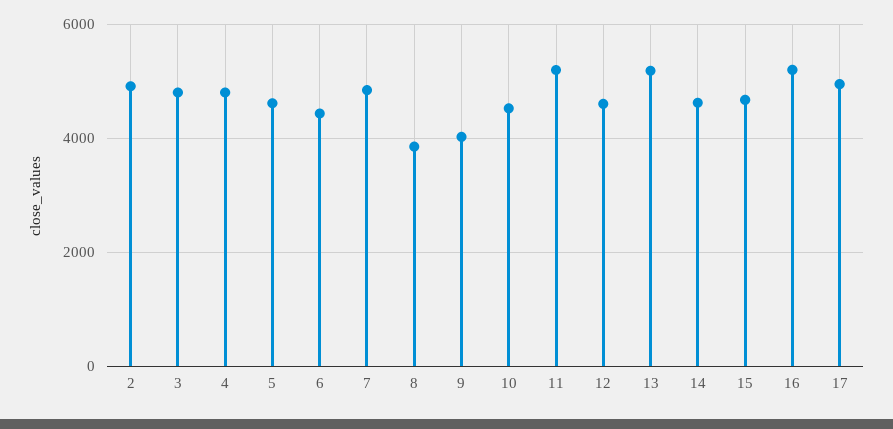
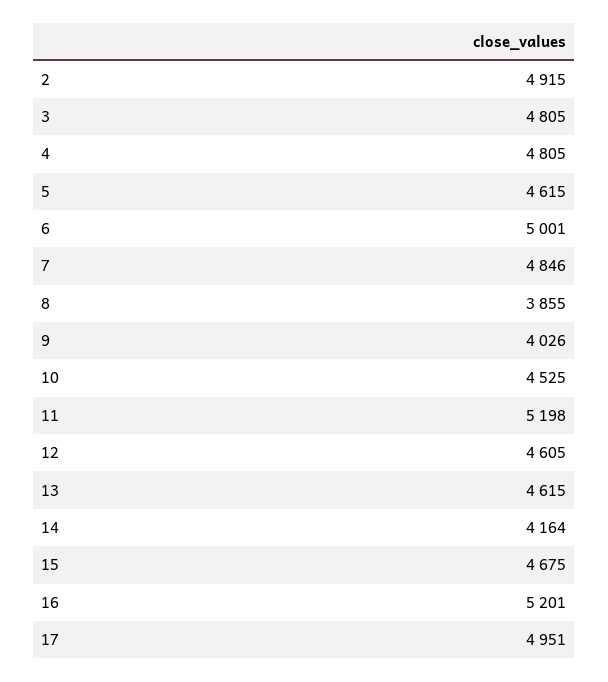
  {
    "2": 4915,
    "3": 4805,
    "4": 4805,
    "5": 4615,
-   "6": 4400,
+   "6": 5001,
    "7": 4846,
    "8": 3855,
    "9": 4026,
    "10": 4525,
    "11": 5198,
    "12": 4605,
-   "13": 5200,
+   "13": 4615,
-   "14": 4600,
+   "14": 4164,
    "15": 4675,
    "16": 5201,
    "17": 4951
  }

